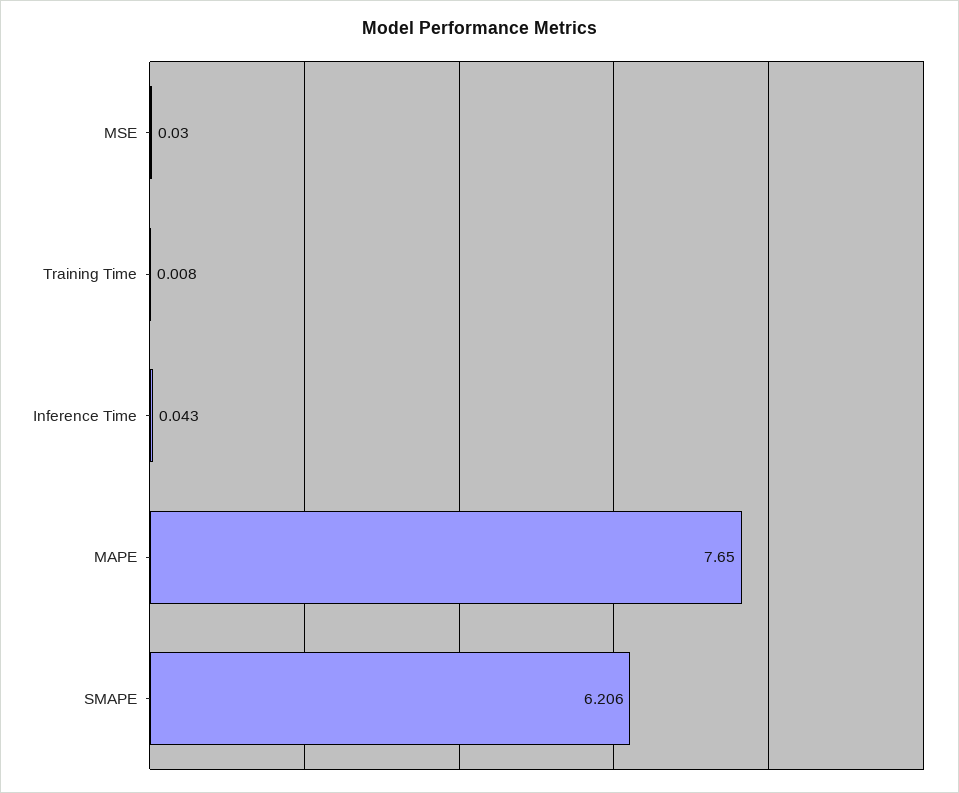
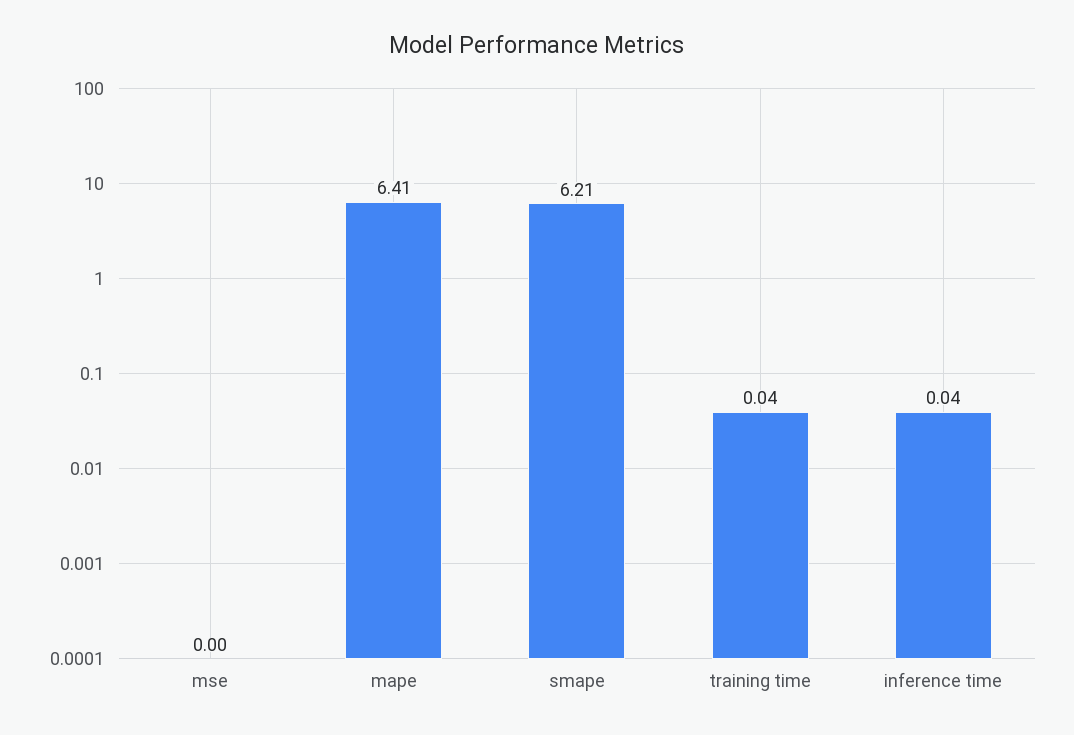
  {
-   "MSE": 0.03,
+   "MSE": 0,
-   "Training Time": 0.008,
+   "Training Time": 0.04,
    "Inference Time": 0.043,
-   "MAPE": 7.65,
+   "MAPE": 6.41,
    "SMAPE": 6.206
  }

